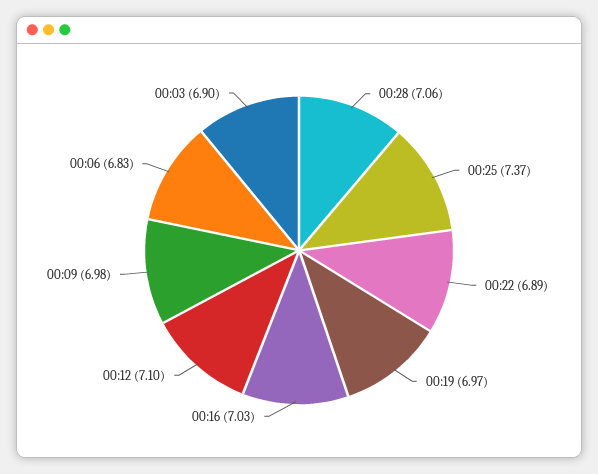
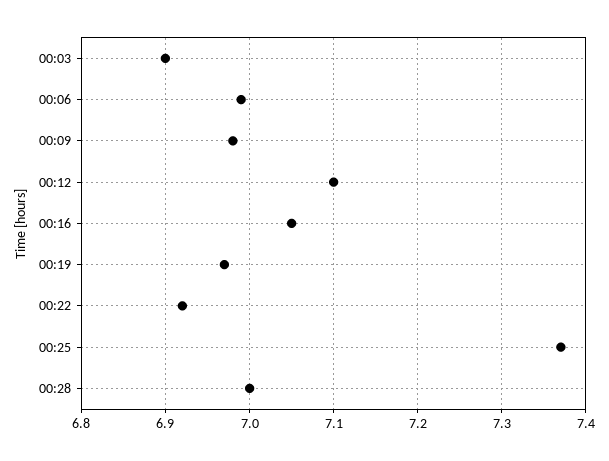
  {
-   "00:28": 7.06,
+   "00:28": 7,
    "00:25": 7.37,
-   "00:22": 6.89,
+   "00:22": 6.92,
    "00:19": 6.97,
-   "00:16": 7.03,
+   "00:16": 7.05,
    "00:12": 7.1,
    "00:09": 6.98,
-   "00:06": 6.83,
+   "00:06": 6.99,
    "00:03": 6.9
  }

